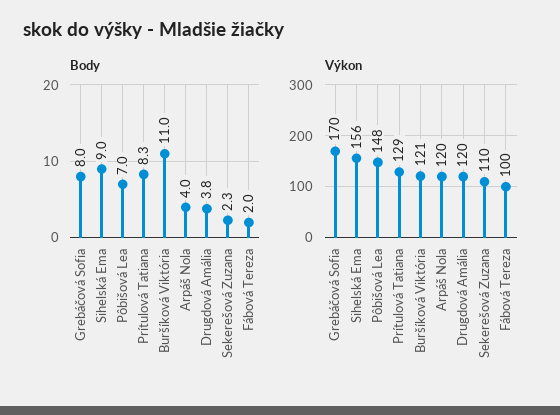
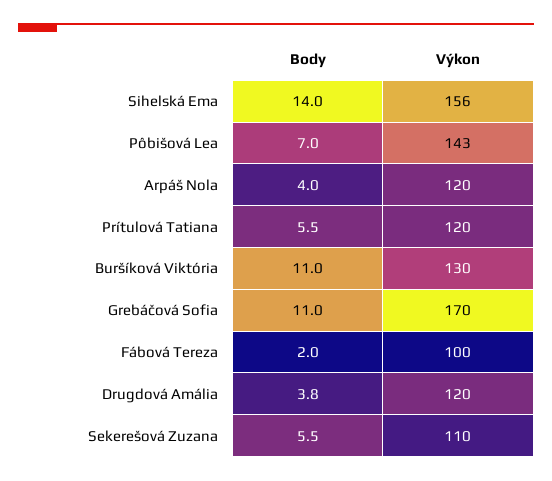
  {
    "Body": {
-     "Grebáčová Sofia": 8,
+     "Grebáčová Sofia": 11,
-     "Sihelská Ema": 9,
+     "Sihelská Ema": 14,
      "Pôbišová Lea": 7,
-     "Prítulová Tatiana": 8.3,
+     "Prítulová Tatiana": 5.5,
      "Buršíková Viktória": 11,
      "Arpáš Nola": 4,
      "Drugdová Amália": 3.8,
-     "Sekerešová Zuzana": 2.3,
+     "Sekerešová Zuzana": 5.5,
      "Fábová Tereza": 2
    },
    "Výkon": {
      "Grebáčová Sofia": 170,
      "Sihelská Ema": 156,
-     "Pôbišová Lea": 148,
+     "Pôbišová Lea": 143,
-     "Prítulová Tatiana": 129,
+     "Prítulová Tatiana": 120,
-     "Buršíková Viktória": 121,
+     "Buršíková Viktória": 130,
      "Arpáš Nola": 120,
      "Drugdová Amália": 120,
      "Sekerešová Zuzana": 110,
      "Fábová Tereza": 100
    }
  }

